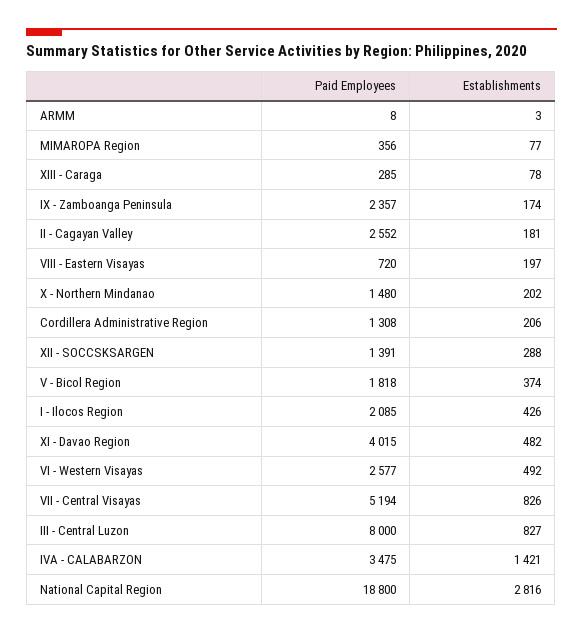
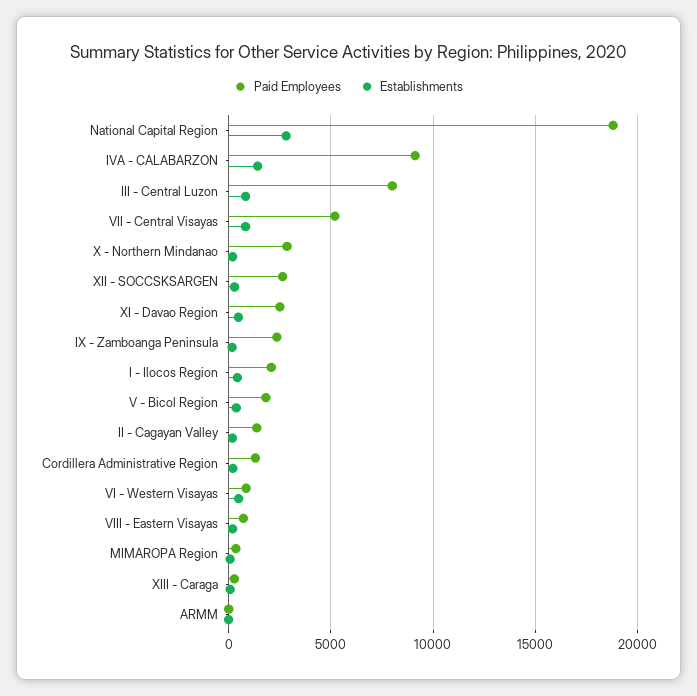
  {
    "Paid Employees": {
      "ARMM": 8,
      "MIMAROPA Region": 356,
      "XIII - Caraga": 285,
      "IX - Zamboanga Peninsula": 2357,
-     "II - Cagayan Valley": 2552,
+     "II - Cagayan Valley": 1500,
      "VIII - Eastern Visayas": 720,
-     "X - Northern Mindanao": 1480,
+     "X - Northern Mindanao": 3000,
      "Cordillera Administrative Region": 1308,
-     "XII - SOCCSKSARGEN": 1391,
+     "XII - SOCCSKSARGEN": 2500,
      "V - Bicol Region": 1818,
      "I - Ilocos Region": 2085,
-     "XI - Davao Region": 4015,
+     "XI - Davao Region": 2500,
-     "VI - Western Visayas": 2577,
+     "VI - Western Visayas": 1000,
      "VII - Central Visayas": 5194,
      "III - Central Luzon": 8000,
-     "IVA - CALABARZON": 3475,
+     "IVA - CALABARZON": 9000,
      "National Capital Region": 18800
    },
    "Establishments": {
      "ARMM": 3,
      "MIMAROPA Region": 77,
      "XIII - Caraga": 78,
      "IX - Zamboanga Peninsula": 174,
      "II - Cagayan Valley": 181,
      "VIII - Eastern Visayas": 197,
      "X - Northern Mindanao": 202,
      "Cordillera Administrative Region": 206,
      "XII - SOCCSKSARGEN": 288,
      "V - Bicol Region": 374,
      "I - Ilocos Region": 426,
      "XI - Davao Region": 482,
      "VI - Western Visayas": 492,
      "VII - Central Visayas": 826,
      "III - Central Luzon": 827,
      "IVA - CALABARZON": 1421,
      "National Capital Region": 2816
    }
  }

